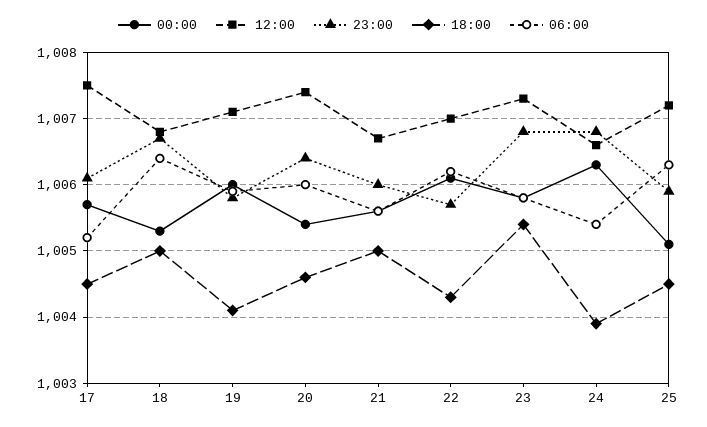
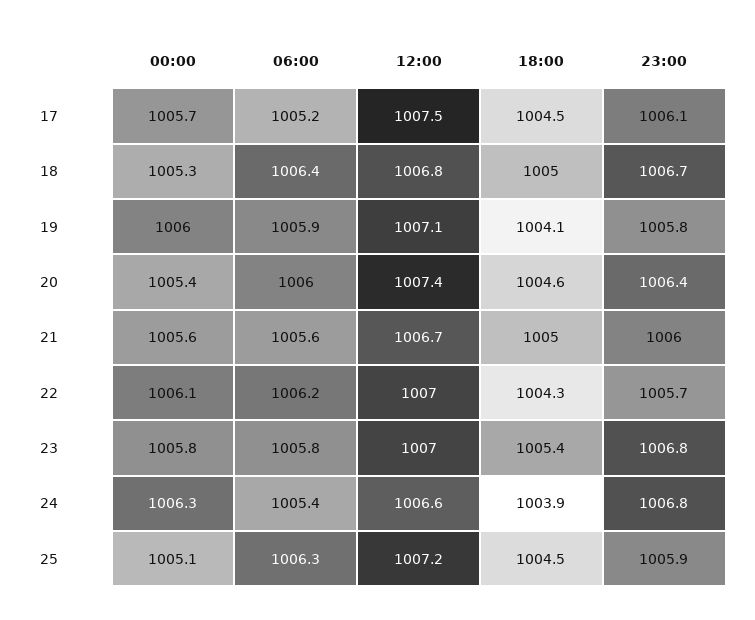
  {
    "00:00": {
      "17": 1005.7,
      "18": 1005.3,
      "19": 1006,
      "20": 1005.4,
      "21": 1005.6,
      "22": 1006.1,
      "23": 1005.8,
      "24": 1006.3,
      "25": 1005.1
    },
    "12:00": {
      "17": 1007.5,
      "18": 1006.8,
      "19": 1007.1,
      "20": 1007.4,
      "21": 1006.7,
      "22": 1007,
-     "23": 1007.3,
+     "23": 1007,
      "24": 1006.6,
      "25": 1007.2
    },
    "23:00": {
      "17": 1006.1,
      "18": 1006.7,
      "19": 1005.8,
      "20": 1006.4,
      "21": 1006,
      "22": 1005.7,
      "23": 1006.8,
      "24": 1006.8,
      "25": 1005.9
    },
    "18:00": {
      "17": 1004.5,
      "18": 1005,
      "19": 1004.1,
      "20": 1004.6,
      "21": 1005,
      "22": 1004.3,
      "23": 1005.4,
      "24": 1003.9,
      "25": 1004.5
    },
    "06:00": {
      "17": 1005.2,
      "18": 1006.4,
      "19": 1005.9,
      "20": 1006,
      "21": 1005.6,
      "22": 1006.2,
      "23": 1005.8,
      "24": 1005.4,
      "25": 1006.3
    }
  }

